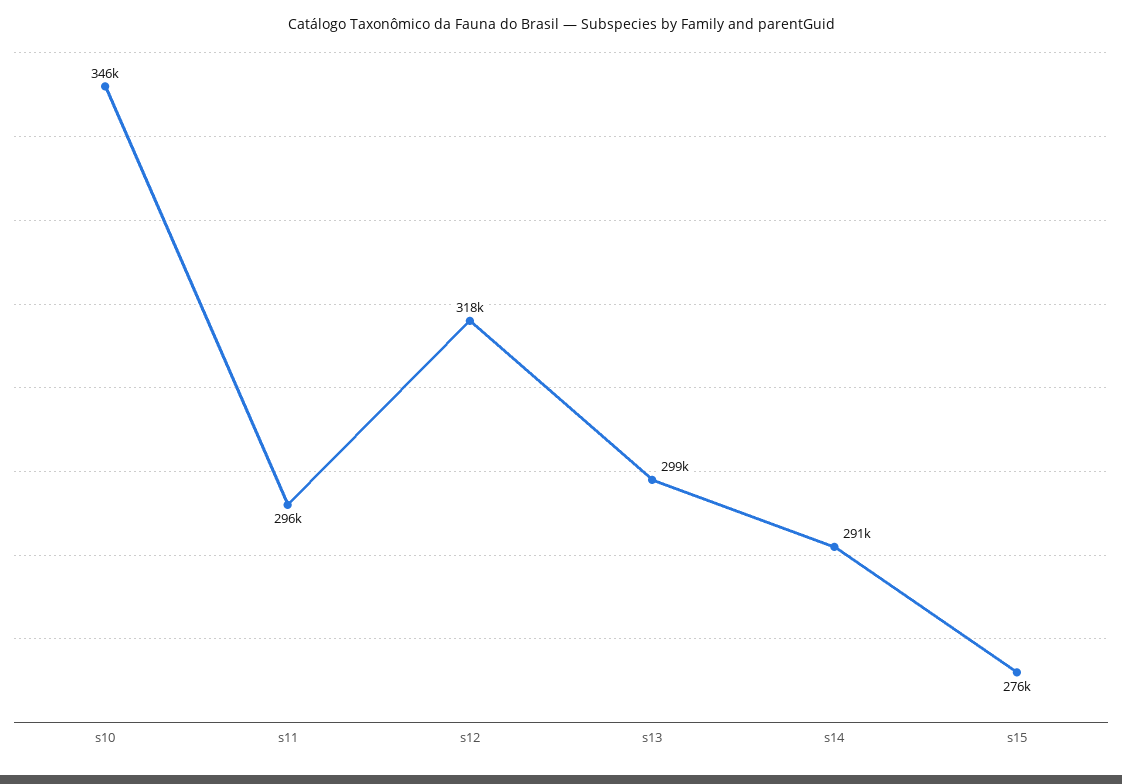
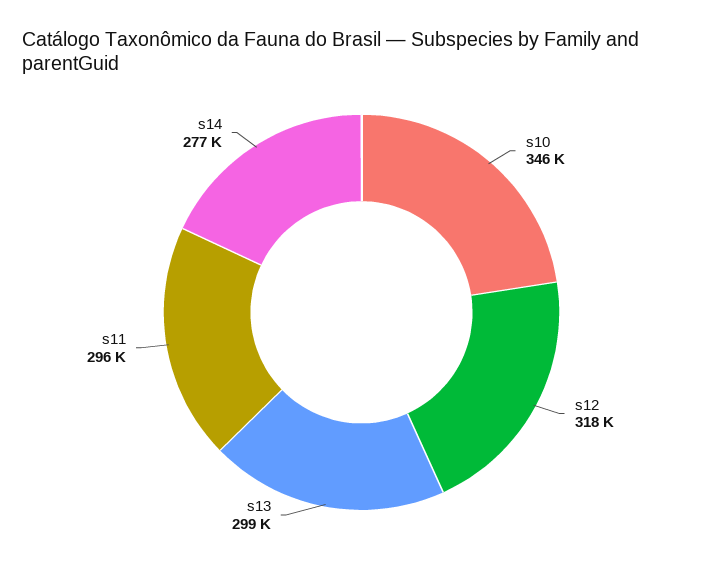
  {
    "s10": 346000,
    "s11": 296000,
    "s12": 318000,
    "s13": 299000,
-   "s14": 291000,
+   "s14": 277000
-   "s15": 276000
  }

